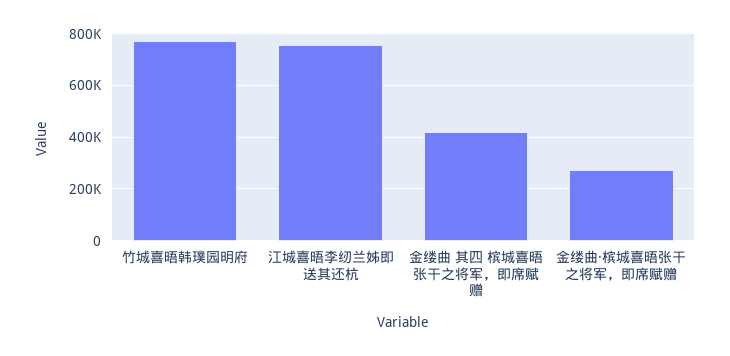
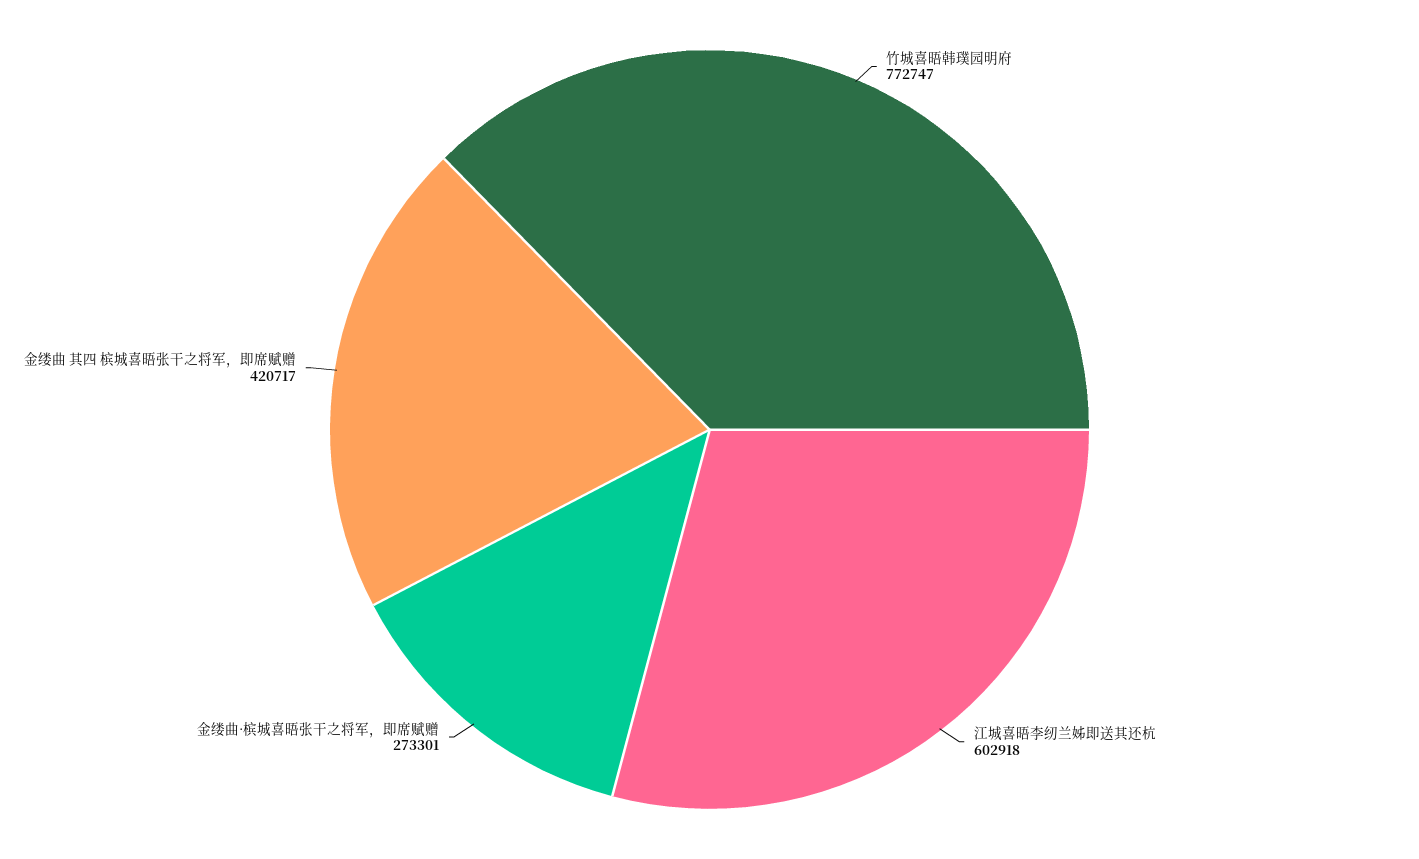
  {
    "竹城喜晤韩璞园明府": 772747,
-   "江城喜晤李纫兰姊即送其还杭": 750000,
+   "江城喜晤李纫兰姊即送其还杭": 602918,
    "金缕曲 其四 槟城喜晤张干之将军，即席赋赠": 420717,
    "金缕曲·槟城喜晤张干之将军，即席赋赠": 273301
  }

